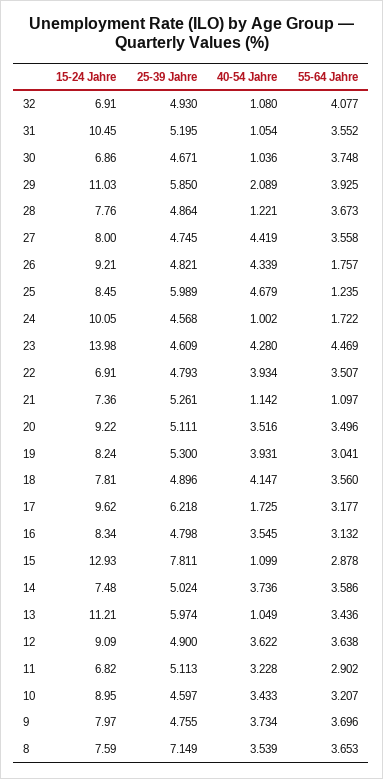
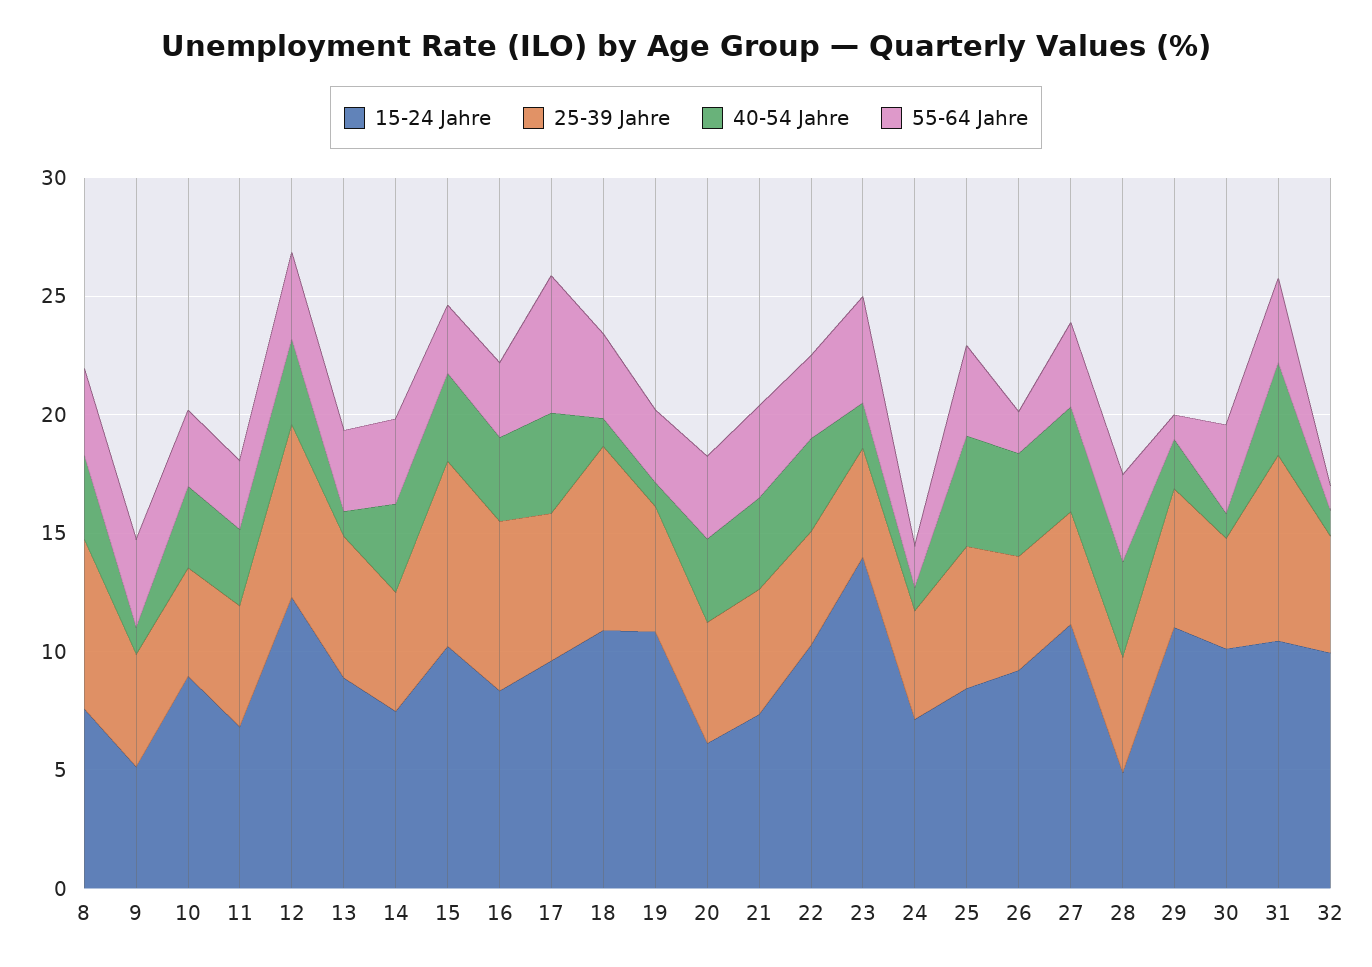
  {
    "15-24 Jahre": {
-     "32": 6.91,
+     "32": 10,
      "31": 10.45,
-     "30": 6.86,
+     "30": 10,
      "29": 11.03,
-     "28": 7.76,
+     "28": 5,
-     "27": 8,
+     "27": 11,
      "26": 9.21,
      "25": 8.45,
-     "24": 10.05,
+     "24": 7,
      "23": 13.98,
-     "22": 6.91,
+     "22": 10,
      "21": 7.36,
-     "20": 9.22,
+     "20": 6,
-     "19": 8.24,
+     "19": 11,
-     "18": 7.81,
+     "18": 11,
      "17": 9.62,
      "16": 8.34,
-     "15": 12.93,
+     "15": 10,
      "14": 7.48,
-     "13": 11.21,
+     "13": 9,
-     "12": 9.09,
+     "12": 12,
      "11": 6.82,
      "10": 8.95,
-     "9": 7.97,
+     "9": 5,
      "8": 7.59
    },
    "25-39 Jahre": {
      "32": 4.93,
-     "31": 5.195,
+     "31": 8,
      "30": 4.671,
      "29": 5.85,
      "28": 4.864,
      "27": 4.745,
      "26": 4.821,
      "25": 5.989,
      "24": 4.568,
      "23": 4.609,
      "22": 4.793,
      "21": 5.261,
      "20": 5.111,
      "19": 5.3,
-     "18": 4.896,
+     "18": 8,
      "17": 6.218,
-     "16": 4.798,
+     "16": 7,
      "15": 7.811,
      "14": 5.024,
      "13": 5.974,
-     "12": 4.9,
+     "12": 7,
      "11": 5.113,
      "10": 4.597,
      "9": 4.755,
      "8": 7.149
    },
    "40-54 Jahre": {
      "32": 1.08,
-     "31": 1.054,
+     "31": 4,
      "30": 1.036,
      "29": 2.089,
-     "28": 1.221,
+     "28": 4,
      "27": 4.419,
      "26": 4.339,
      "25": 4.679,
      "24": 1.002,
-     "23": 4.28,
+     "23": 2,
      "22": 3.934,
-     "21": 1.142,
+     "21": 4,
      "20": 3.516,
-     "19": 3.931,
+     "19": 1,
-     "18": 4.147,
+     "18": 1,
-     "17": 1.725,
+     "17": 4,
      "16": 3.545,
-     "15": 1.099,
+     "15": 4,
      "14": 3.736,
      "13": 1.049,
      "12": 3.622,
      "11": 3.228,
      "10": 3.433,
-     "9": 3.734,
+     "9": 1,
      "8": 3.539
    },
    "55-64 Jahre": {
-     "32": 4.077,
+     "32": 1,
      "31": 3.552,
      "30": 3.748,
-     "29": 3.925,
+     "29": 1,
      "28": 3.673,
      "27": 3.558,
      "26": 1.757,
-     "25": 1.235,
+     "25": 4,
      "24": 1.722,
      "23": 4.469,
      "22": 3.507,
-     "21": 1.097,
+     "21": 4,
      "20": 3.496,
      "19": 3.041,
      "18": 3.56,
-     "17": 3.177,
+     "17": 6,
      "16": 3.132,
      "15": 2.878,
      "14": 3.586,
      "13": 3.436,
      "12": 3.638,
      "11": 2.902,
      "10": 3.207,
      "9": 3.696,
      "8": 3.653
    }
  }

